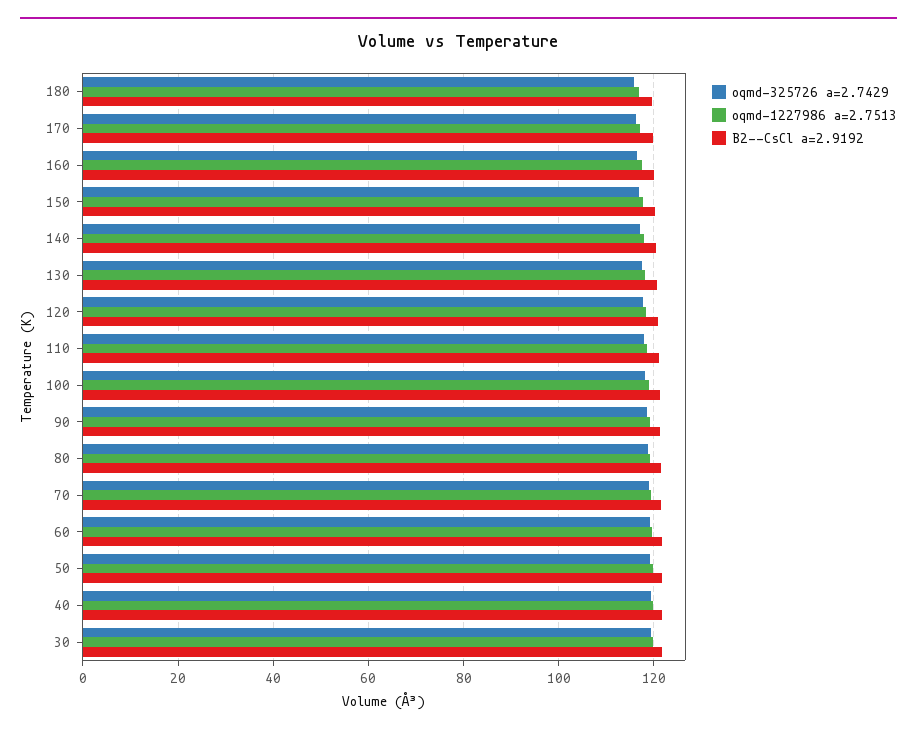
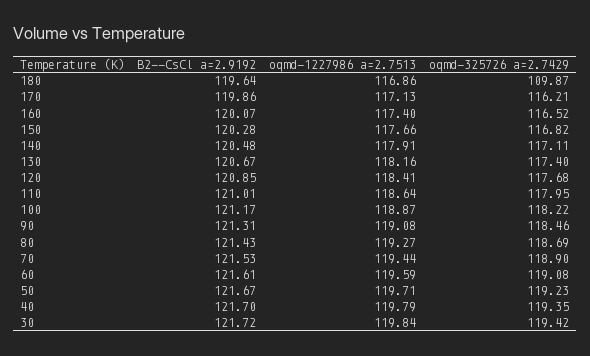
  {
    "oqmd-325726 a=2.7429": {
-     "180": 116,
+     "180": 109.87,
      "170": 116.21,
      "160": 116.52,
      "150": 116.82,
      "140": 117.11,
      "130": 117.4,
      "120": 117.68,
      "110": 117.95,
      "100": 118.22,
      "90": 118.46,
      "80": 118.69,
      "70": 118.9,
      "60": 119.08,
      "50": 119.23,
      "40": 119.35,
      "30": 119.42
    },
    "oqmd-1227986 a=2.7513": {
      "180": 116.86,
      "170": 117.13,
      "160": 117.4,
      "150": 117.66,
      "140": 117.91,
      "130": 118.16,
      "120": 118.41,
      "110": 118.64,
      "100": 118.87,
      "90": 119.08,
      "80": 119.27,
      "70": 119.44,
      "60": 119.59,
      "50": 119.71,
      "40": 119.79,
      "30": 119.84
    },
    "B2--CsCl a=2.9192": {
      "180": 119.64,
      "170": 119.86,
      "160": 120.07,
      "150": 120.28,
      "140": 120.48,
      "130": 120.67,
      "120": 120.85,
      "110": 121.01,
      "100": 121.17,
      "90": 121.31,
      "80": 121.43,
      "70": 121.53,
      "60": 121.61,
      "50": 121.67,
      "40": 121.7,
      "30": 121.72
    }
  }

